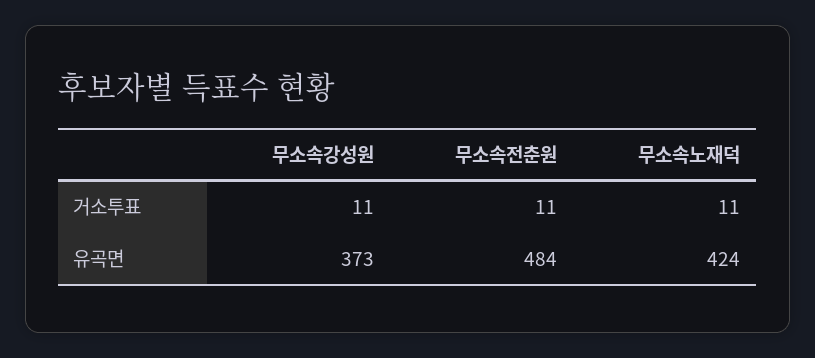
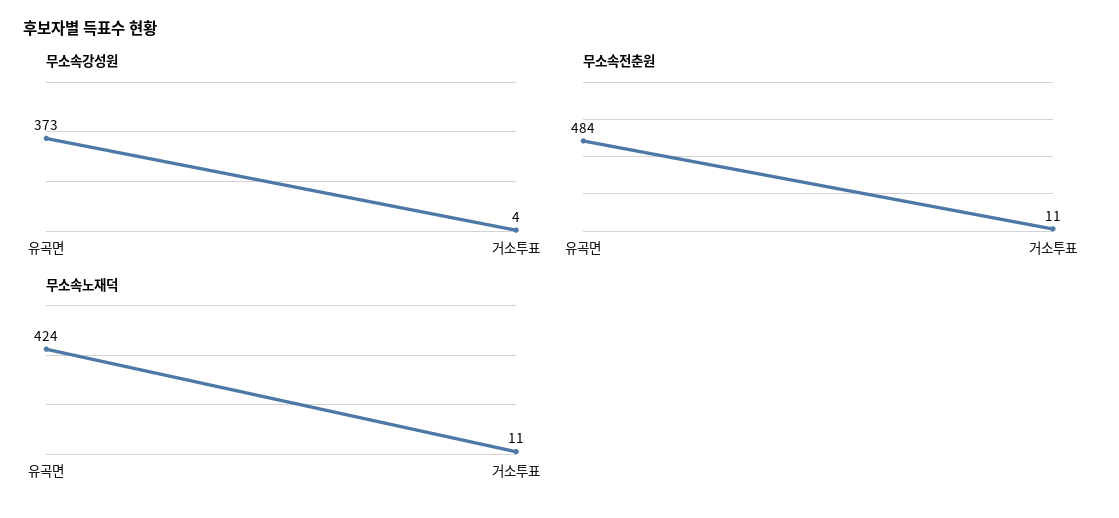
  {
    "무소속강성원": {
-     "거소투표": 11,
+     "거소투표": 4,
      "유곡면": 373
    },
    "무소속전춘원": {
      "거소투표": 11,
      "유곡면": 484
    },
    "무소속노재덕": {
      "거소투표": 11,
      "유곡면": 424
    }
  }

